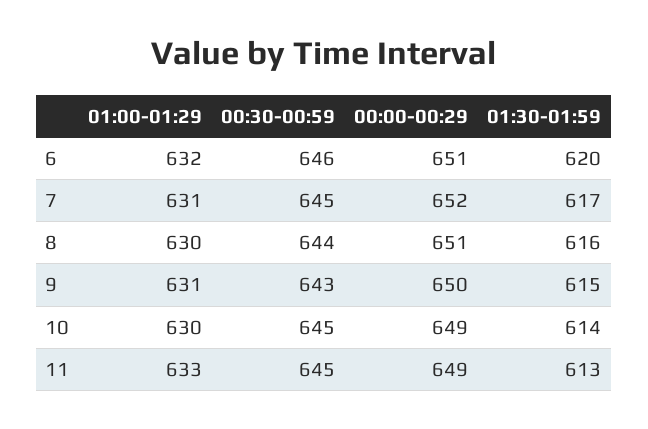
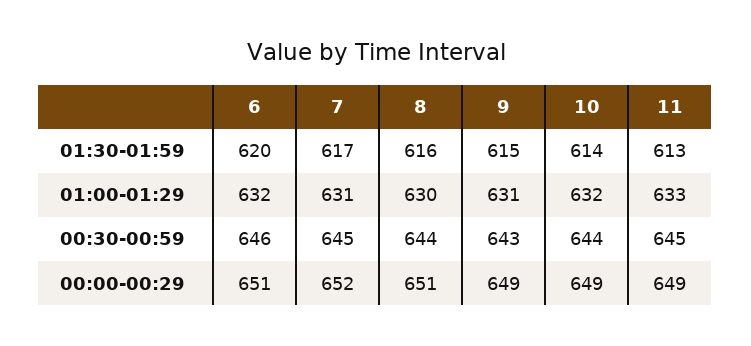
  {
    "01:00-01:29": {
      "6": 632,
      "7": 631,
      "8": 630,
      "9": 631,
-     "10": 630,
+     "10": 632,
      "11": 633
    },
    "00:30-00:59": {
      "6": 646,
      "7": 645,
      "8": 644,
      "9": 643,
-     "10": 645,
+     "10": 644,
      "11": 645
    },
    "00:00-00:29": {
      "6": 651,
      "7": 652,
      "8": 651,
-     "9": 650,
+     "9": 649,
      "10": 649,
      "11": 649
    },
    "01:30-01:59": {
      "6": 620,
      "7": 617,
      "8": 616,
      "9": 615,
      "10": 614,
      "11": 613
    }
  }

